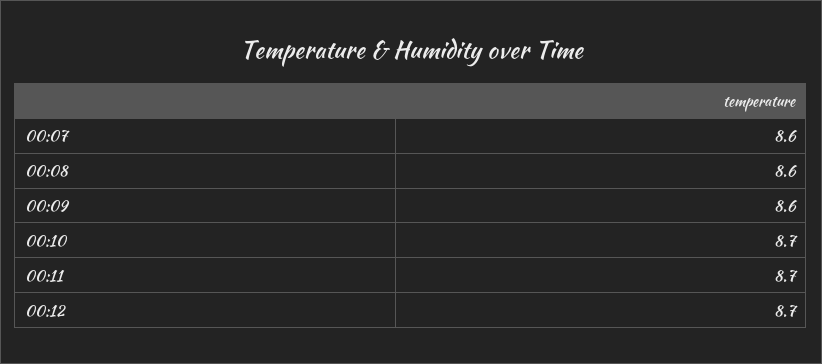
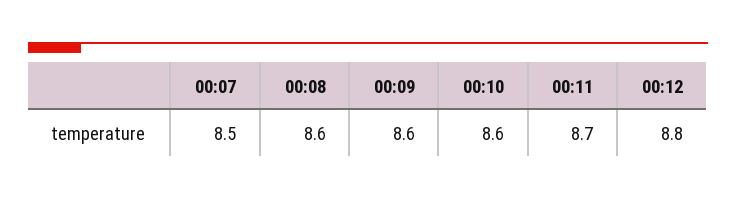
  {
-   "00:07": 8.6,
+   "00:07": 8.5,
    "00:08": 8.6,
    "00:09": 8.6,
-   "00:10": 8.7,
+   "00:10": 8.6,
    "00:11": 8.7,
-   "00:12": 8.7
+   "00:12": 8.8
  }

